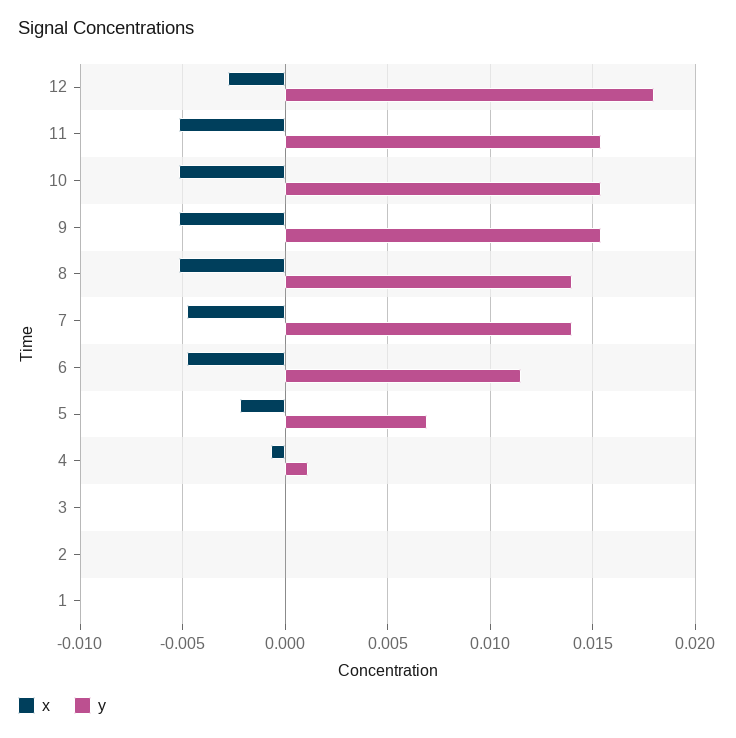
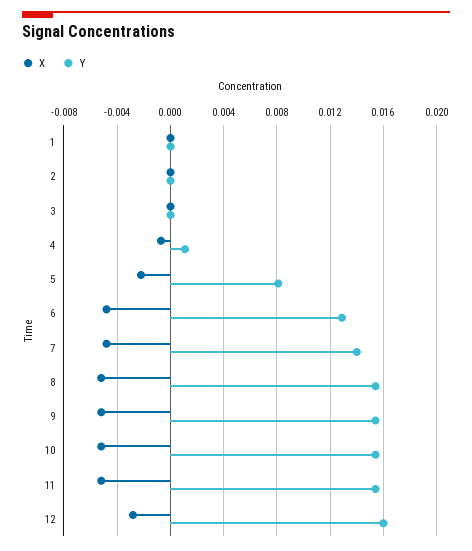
  {
    "x": {
      "12": -0.003,
      "11": -0.005,
      "10": -0.005,
      "9": -0.005,
      "8": -0.005,
      "7": -0.005,
      "6": -0.005,
      "5": -0.002,
      "4": -0.0005,
      "3": 0,
      "2": 0,
      "1": 0
    },
    "y": {
-     "12": 0.018,
+     "12": 0.016,
      "11": 0.0155,
      "10": 0.0155,
      "9": 0.0155,
-     "8": 0.014,
+     "8": 0.0155,
      "7": 0.014,
-     "6": 0.0115,
+     "6": 0.013,
-     "5": 0.007,
+     "5": 0.008,
      "4": 0.001,
      "3": 0,
      "2": 0,
      "1": 0
    }
  }

